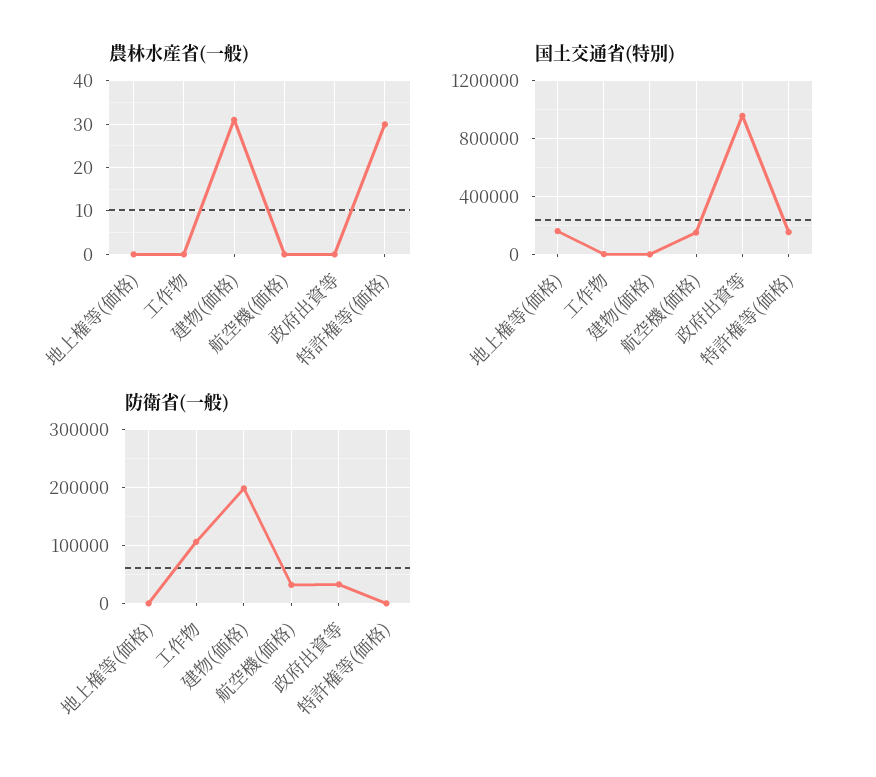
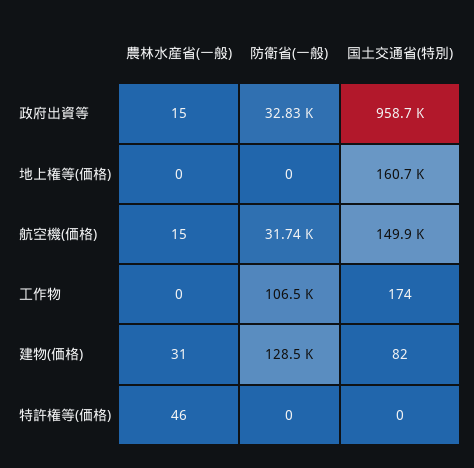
  {
    "農林水産省(一般)": {
      "地上権等(価格)": 0,
      "工作物": 0,
      "建物(価格)": 31,
-     "航空機(価格)": 0,
+     "航空機(価格)": 15,
-     "政府出資等": 0,
+     "政府出資等": 15,
-     "特許権等(価格)": 30
+     "特許権等(価格)": 46
    },
    "国土交通省(特別)": {
      "地上権等(価格)": 160700,
      "工作物": 174,
      "建物(価格)": 82,
      "航空機(価格)": 149900,
      "政府出資等": 958700,
-     "特許権等(価格)": 150000
+     "特許権等(価格)": 0
    },
    "防衛省(一般)": {
      "地上権等(価格)": 0,
      "工作物": 106500,
-     "建物(価格)": 200000,
+     "建物(価格)": 128500,
      "航空機(価格)": 31740,
      "政府出資等": 32830,
      "特許権等(価格)": 0
    }
  }

